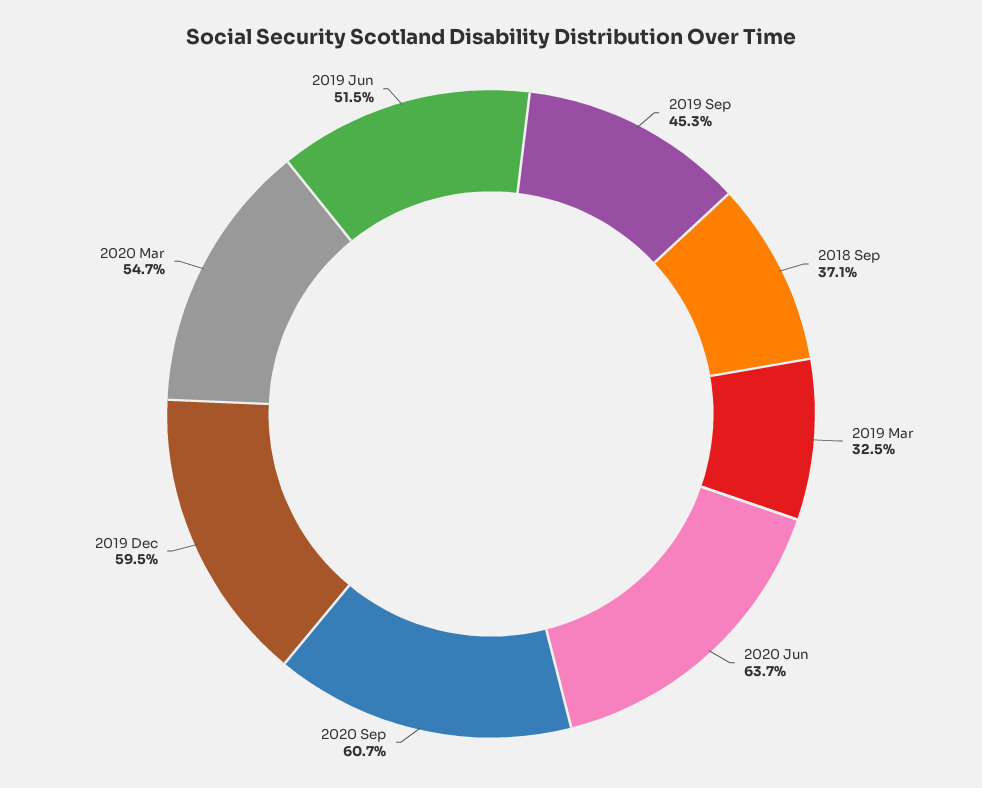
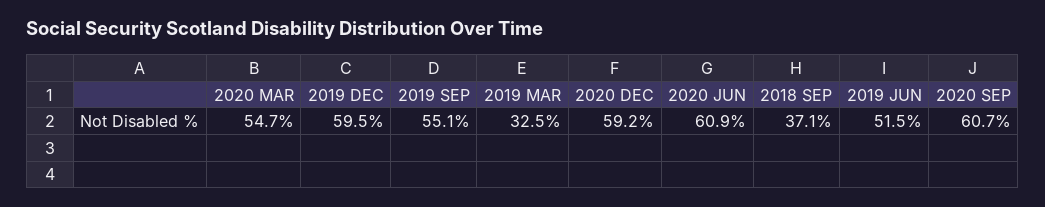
  {
-   "2019 Sep": 45.3,
+   "2019 Sep": 55.1,
    "2018 Sep": 37.1,
    "2019 Mar": 32.5,
-   "2020 Jun": 63.7,
+   "2020 Jun": 60.9,
    "2020 Sep": 60.7,
    "2019 Dec": 59.5,
    "2020 Mar": 54.7,
-   "2019 Jun": 51.5
+   "2019 Jun": 51.5,
+   "2020 DEC": 59.2
  }

